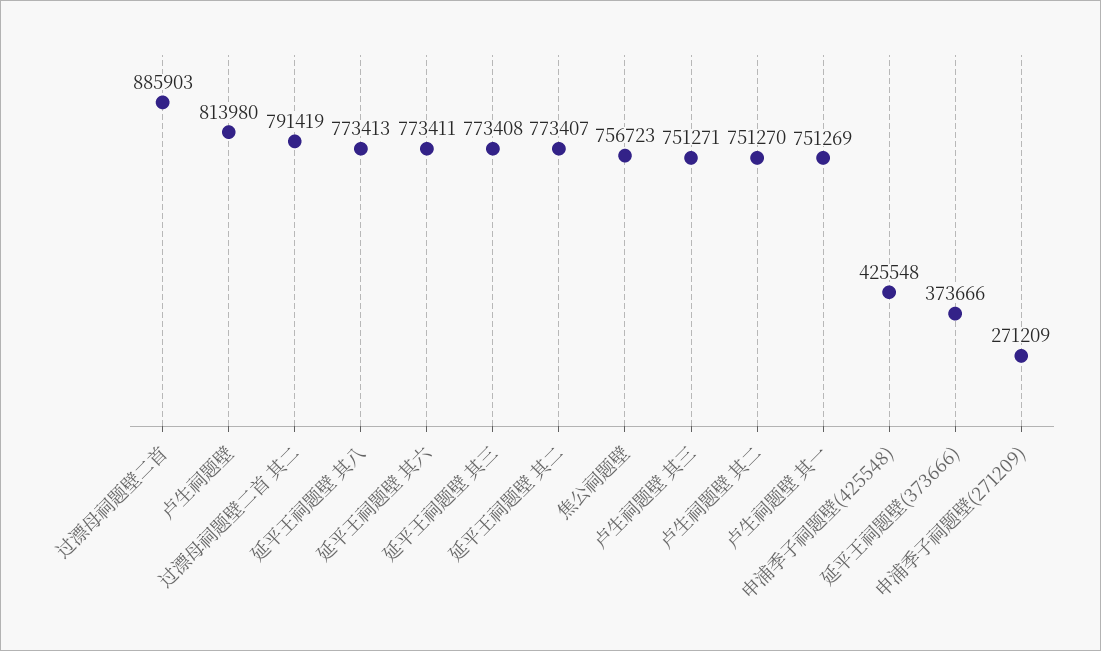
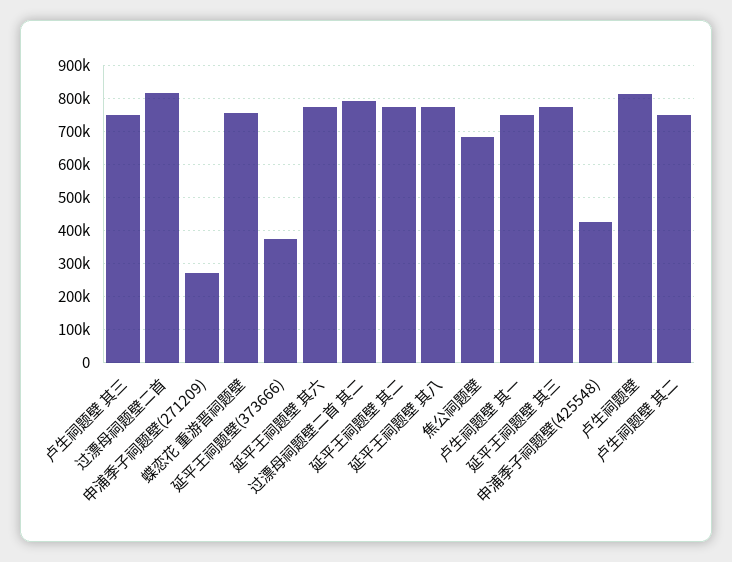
  {
-   "过漂母祠题壁二首": 885903,
+   "过漂母祠题壁二首": 820000,
    "卢生祠题壁": 813980,
    "过漂母祠题壁二首 其二": 791419,
    "延平王祠题壁 其八": 773413,
    "延平王祠题壁 其六": 773411,
    "延平王祠题壁 其三": 773408,
    "延平王祠题壁 其二": 773407,
-   "焦公祠题壁": 756723,
+   "焦公祠题壁": 680000,
    "卢生祠题壁 其三": 751271,
    "卢生祠题壁 其二": 751270,
    "卢生祠题壁 其一": 751269,
    "申浦季子祠题壁(425548)": 425548,
    "延平王祠题壁(373666)": 373666,
-   "申浦季子祠题壁(271209)": 271209
+   "申浦季子祠题壁(271209)": 271209,
+   "蝶恋花 重游晋祠题壁": 760000
  }

